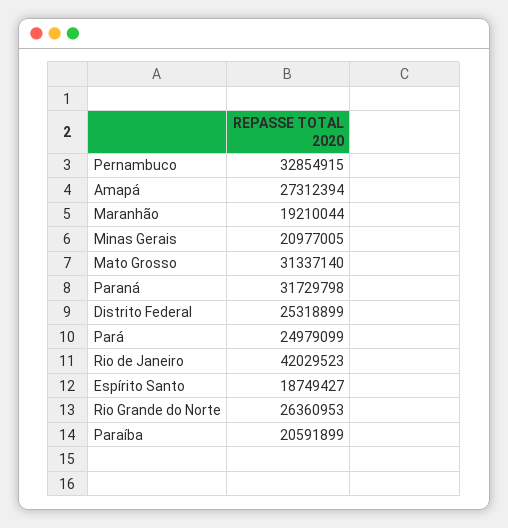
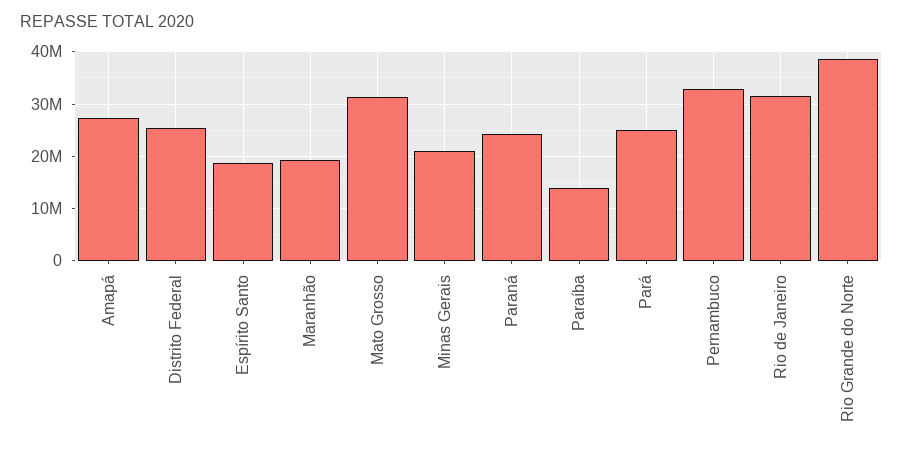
  {
    "Pernambuco": 32854915,
    "Amapá": 27312394,
    "Maranhão": 19210044,
    "Minas Gerais": 20977005,
    "Mato Grosso": 31337140,
-   "Paraná": 31729798,
+   "Paraná": 24000000,
    "Distrito Federal": 25318899,
    "Pará": 24979099,
-   "Rio de Janeiro": 42029523,
+   "Rio de Janeiro": 32000000,
    "Espírito Santo": 18749427,
-   "Rio Grande do Norte": 26360953,
+   "Rio Grande do Norte": 38000000,
-   "Paraíba": 20591899
+   "Paraíba": 14000000
  }

